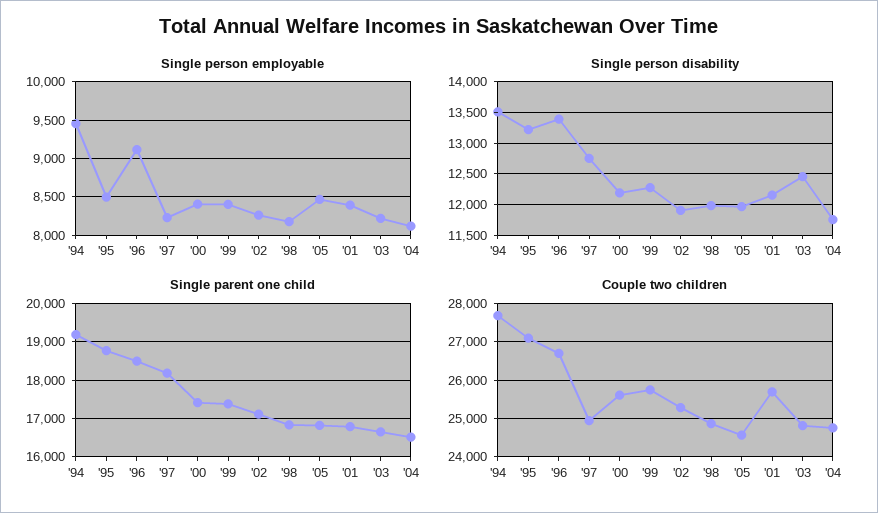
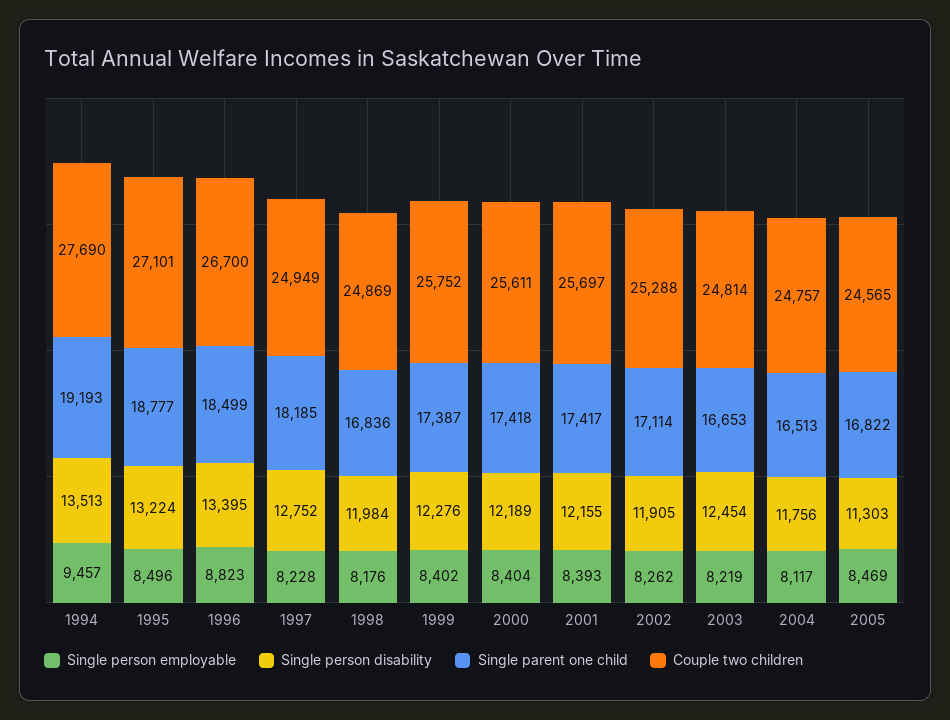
  {
    "Single person employable": {
      "'94": 9457,
      "'95": 8496,
-     "'96": 9100,
+     "'96": 8823,
      "'97": 8228,
      "'00": 8404,
      "'99": 8402,
      "'02": 8262,
      "'98": 8176,
      "'05": 8469,
      "'01": 8393,
      "'03": 8219,
      "'04": 8117
    },
    "Single person disability": {
      "'94": 13513,
      "'95": 13224,
      "'96": 13395,
      "'97": 12752,
      "'00": 12189,
      "'99": 12276,
      "'02": 11905,
      "'98": 11984,
-     "'05": 12000,
+     "'05": 11303,
      "'01": 12155,
      "'03": 12454,
      "'04": 11756
    },
    "Single parent one child": {
      "'94": 19193,
      "'95": 18777,
      "'96": 18499,
      "'97": 18185,
      "'00": 17418,
      "'99": 17387,
      "'02": 17114,
      "'98": 16836,
      "'05": 16822,
-     "'01": 16800,
+     "'01": 17417,
      "'03": 16653,
      "'04": 16513
    },
    "Couple two children": {
      "'94": 27690,
      "'95": 27101,
      "'96": 26700,
      "'97": 24949,
      "'00": 25611,
      "'99": 25752,
      "'02": 25288,
      "'98": 24869,
      "'05": 24565,
      "'01": 25697,
      "'03": 24814,
      "'04": 24757
    }
  }

